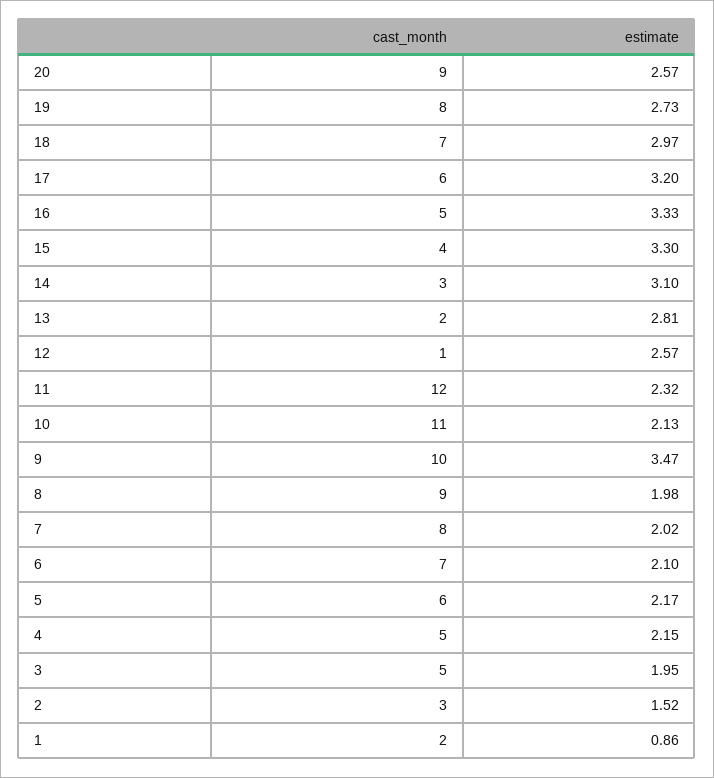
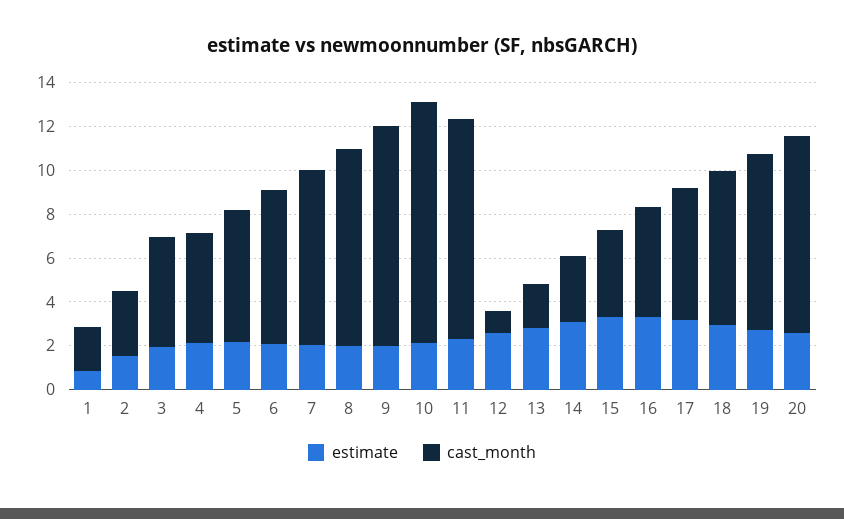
  {
    "cast_month": {
      "20": 9,
      "19": 8,
      "18": 7,
      "17": 6,
      "16": 5,
      "15": 4,
      "14": 3,
      "13": 2,
      "12": 1,
-     "11": 12,
+     "11": 10,
      "10": 11,
      "9": 10,
      "8": 9,
      "7": 8,
      "6": 7,
      "5": 6,
      "4": 5,
      "3": 5,
      "2": 3,
      "1": 2
    },
    "estimate": {
      "20": 2.57,
      "19": 2.73,
      "18": 2.97,
      "17": 3.2,
      "16": 3.33,
      "15": 3.3,
      "14": 3.1,
      "13": 2.81,
      "12": 2.57,
      "11": 2.32,
      "10": 2.13,
-     "9": 3.47,
+     "9": 2,
      "8": 1.98,
      "7": 2.02,
      "6": 2.1,
      "5": 2.17,
      "4": 2.15,
      "3": 1.95,
      "2": 1.52,
      "1": 0.86
    }
  }

